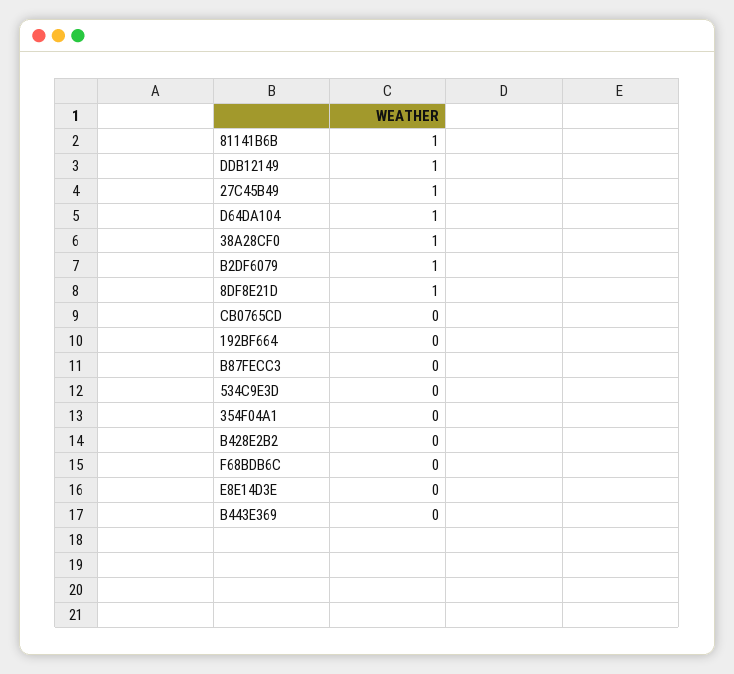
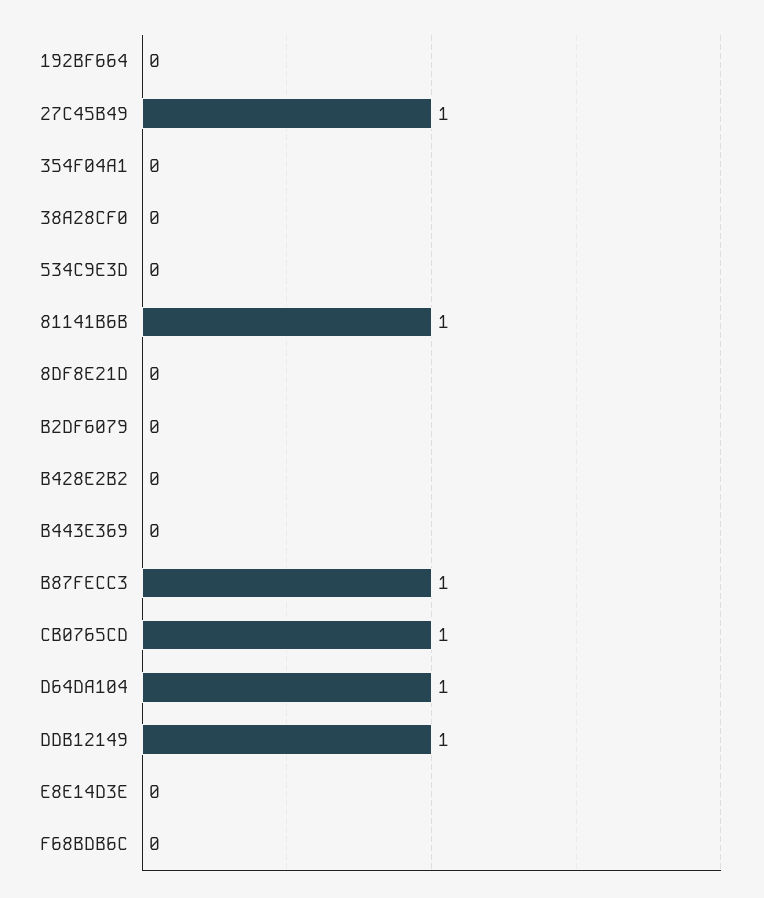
  {
    "81141B6B": 1,
    "DDB12149": 1,
    "27C45B49": 1,
    "D64DA104": 1,
-   "38A28CF0": 1,
+   "38A28CF0": 0,
-   "B2DF6079": 1,
+   "B2DF6079": 0,
-   "8DF8E21D": 1,
+   "8DF8E21D": 0,
-   "CB0765CD": 0,
+   "CB0765CD": 1,
    "192BF664": 0,
-   "B87FECC3": 0,
+   "B87FECC3": 1,
    "534C9E3D": 0,
    "354F04A1": 0,
    "B428E2B2": 0,
    "F68BDB6C": 0,
    "E8E14D3E": 0,
    "B443E369": 0
  }

